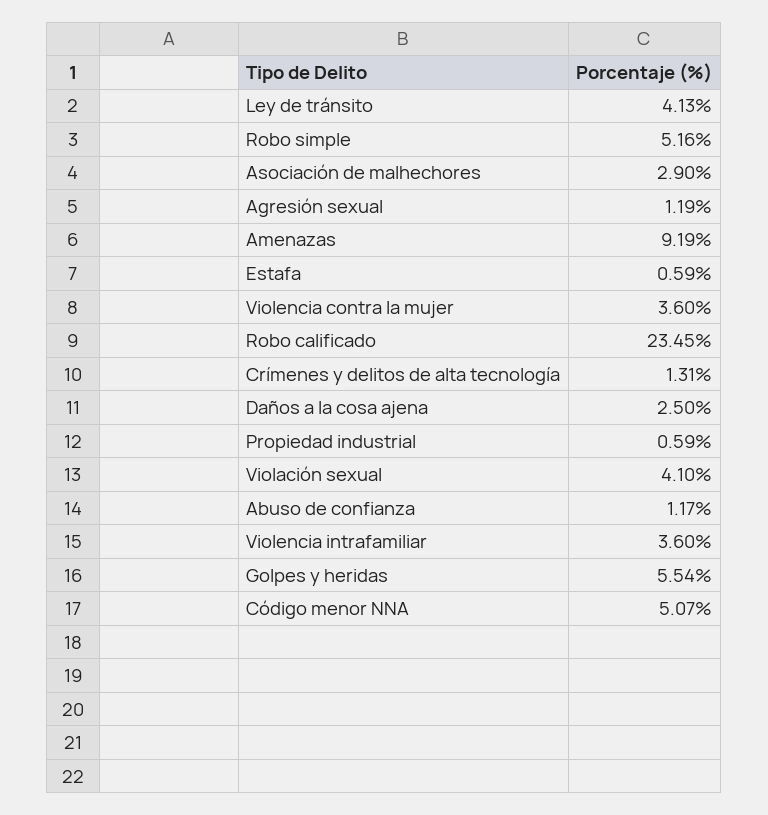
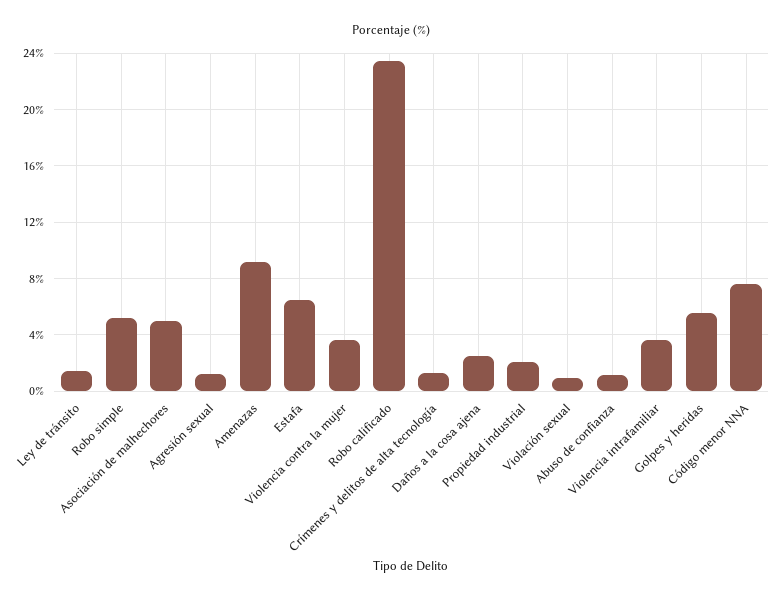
  {
-   "Ley de tránsito": 4.13,
+   "Ley de tránsito": 1.5,
    "Robo simple": 5.16,
-   "Asociación de malhechores": 2.9,
+   "Asociación de malhechores": 5,
    "Agresión sexual": 1.19,
    "Amenazas": 9.19,
-   "Estafa": 0.59,
+   "Estafa": 6.5,
    "Violencia contra la mujer": 3.6,
    "Robo calificado": 23.45,
    "Crímenes y delitos de alta tecnología": 1.31,
    "Daños a la cosa ajena": 2.5,
-   "Propiedad industrial": 0.59,
+   "Propiedad industrial": 2,
-   "Violación sexual": 4.1,
+   "Violación sexual": 1,
    "Abuso de confianza": 1.17,
    "Violencia intrafamiliar": 3.6,
    "Golpes y heridas": 5.54,
-   "Código menor NNA": 5.07
+   "Código menor NNA": 7.5
  }

